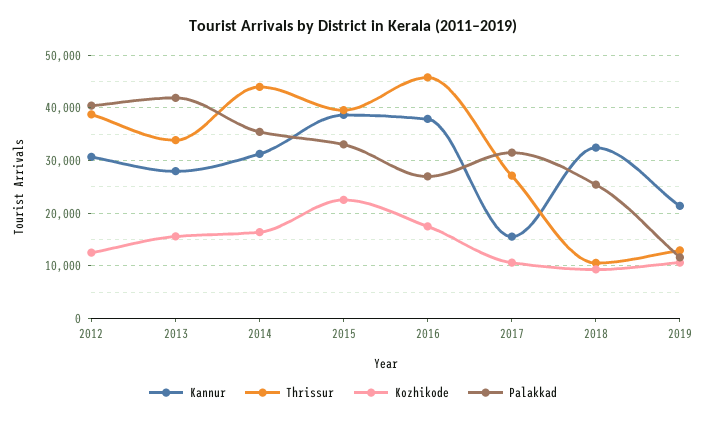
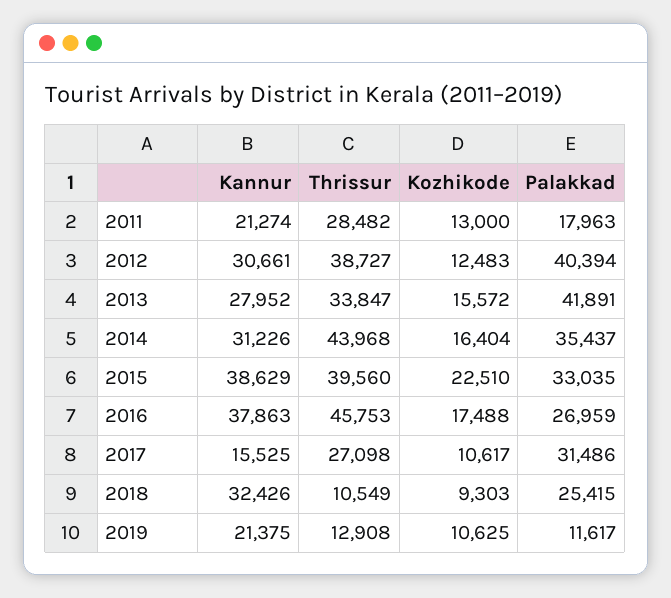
  {
    "Kannur": {
      "2012": 30661,
      "2013": 27952,
      "2014": 31226,
      "2015": 38629,
      "2016": 37863,
      "2017": 15525,
      "2018": 32426,
-     "2019": 21375
+     "2019": 21375,
+     "2011": 21274
    },
    "Thrissur": {
      "2012": 38727,
      "2013": 33847,
      "2014": 43968,
      "2015": 39560,
      "2016": 45753,
      "2017": 27098,
      "2018": 10549,
-     "2019": 12908
+     "2019": 12908,
+     "2011": 28482
    },
    "Kozhikode": {
      "2012": 12483,
      "2013": 15572,
      "2014": 16404,
      "2015": 22510,
      "2016": 17488,
      "2017": 10617,
      "2018": 9303,
-     "2019": 10625
+     "2019": 10625,
+     "2011": 13000
    },
    "Palakkad": {
      "2012": 40394,
      "2013": 41891,
      "2014": 35437,
      "2015": 33035,
      "2016": 26959,
      "2017": 31486,
      "2018": 25415,
-     "2019": 11617
+     "2019": 11617,
+     "2011": 17963
    }
  }

